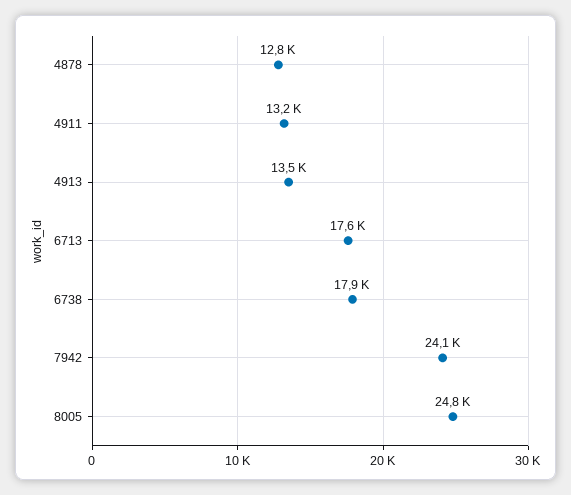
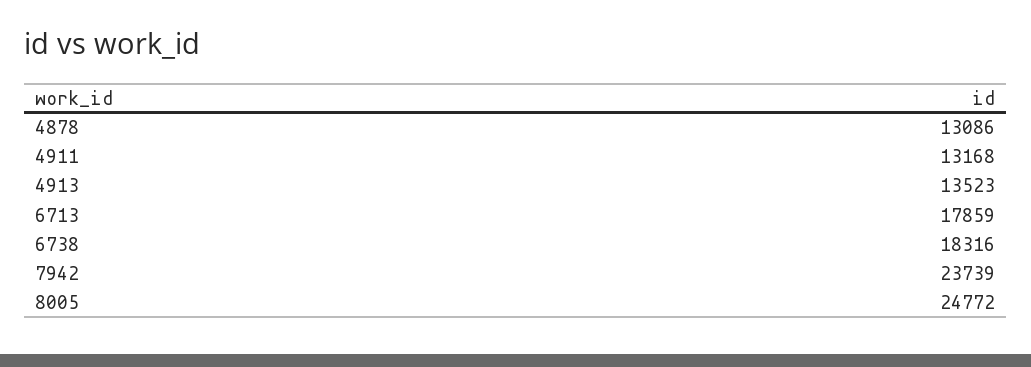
  {
-   "4878": 12800,
+   "4878": 13086,
    "4911": 13168,
    "4913": 13523,
-   "6713": 17600,
+   "6713": 17859,
-   "6738": 17900,
+   "6738": 18316,
-   "7942": 24100,
+   "7942": 23739,
    "8005": 24772
  }

